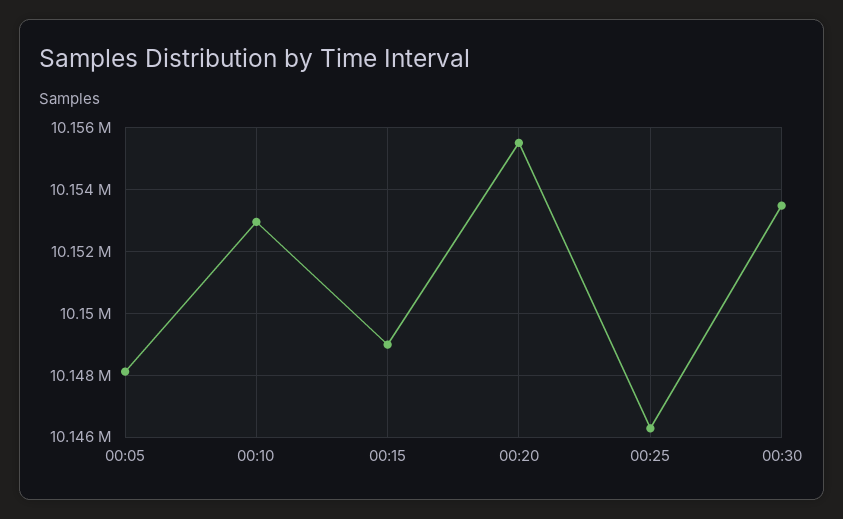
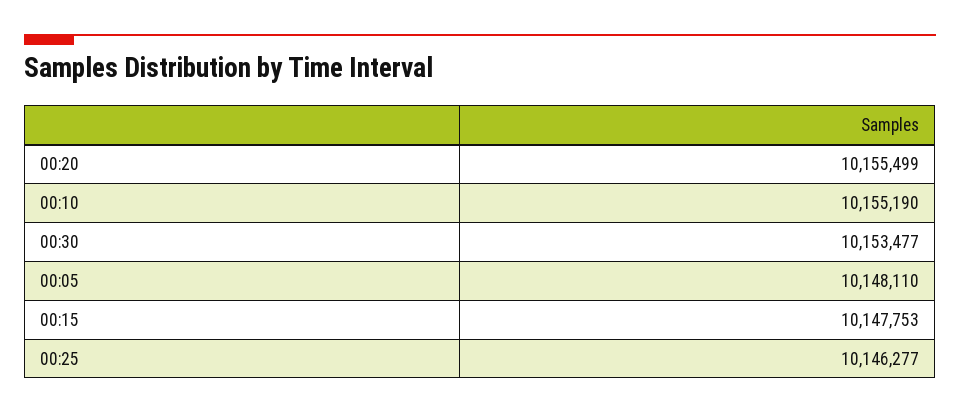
  {
    "00:05": 10148110,
-   "00:10": 10153000,
+   "00:10": 10155190,
-   "00:15": 10149000,
+   "00:15": 10147753,
    "00:20": 10155499,
    "00:25": 10146277,
    "00:30": 10153477
  }

